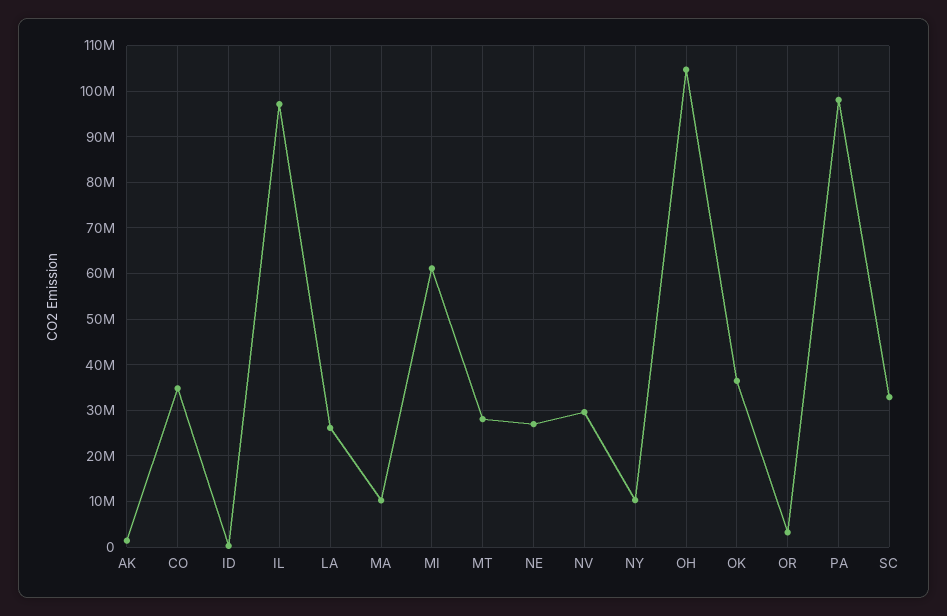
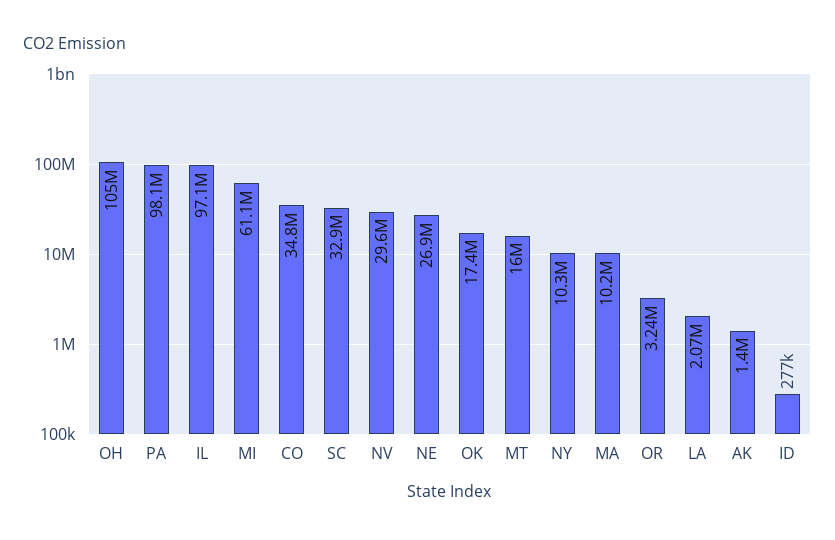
  {
    "AK": 1400000,
    "CO": 34800000,
    "ID": 277000,
    "IL": 97100000,
-   "LA": 26000000,
+   "LA": 2070000,
    "MA": 10200000,
    "MI": 61100000,
-   "MT": 28000000,
+   "MT": 16000000,
    "NE": 26900000,
    "NV": 29600000,
    "NY": 10300000,
    "OH": 105000000,
-   "OK": 36000000,
+   "OK": 17400000,
    "OR": 3240000,
    "PA": 98100000,
    "SC": 32900000
  }

